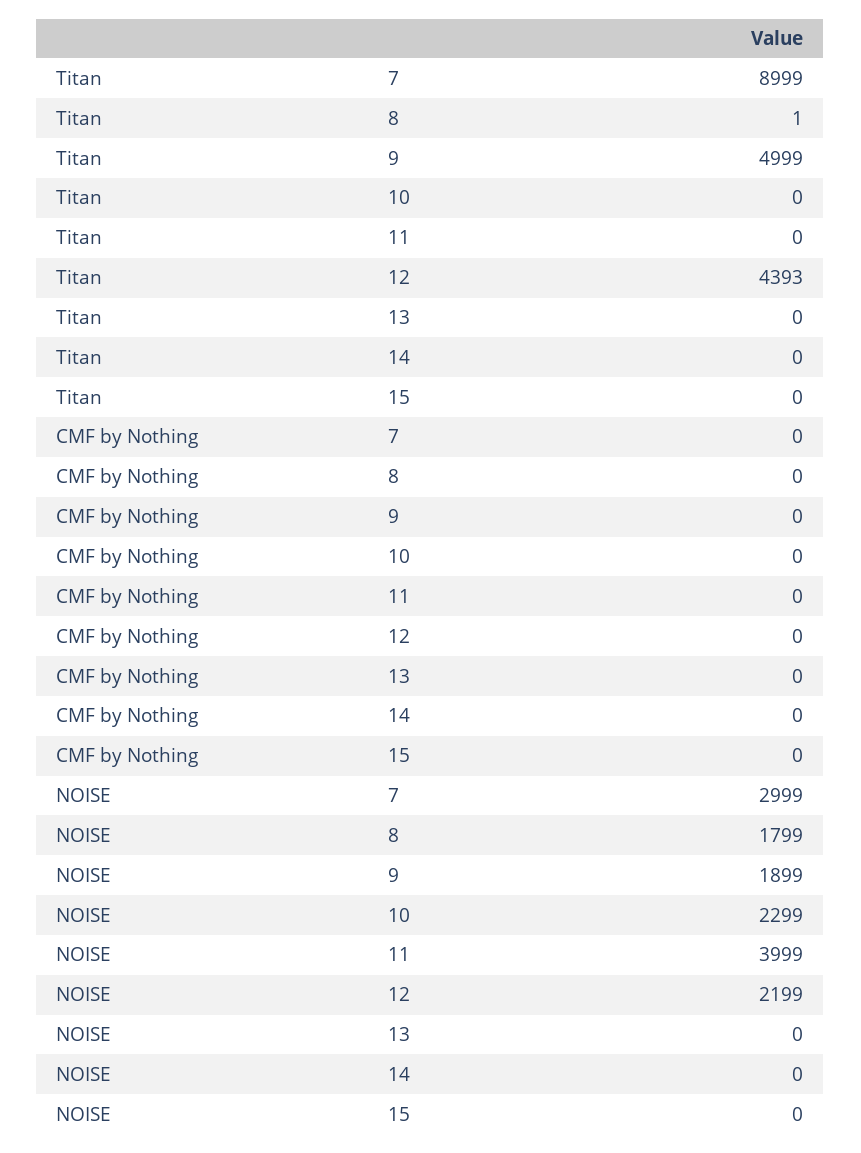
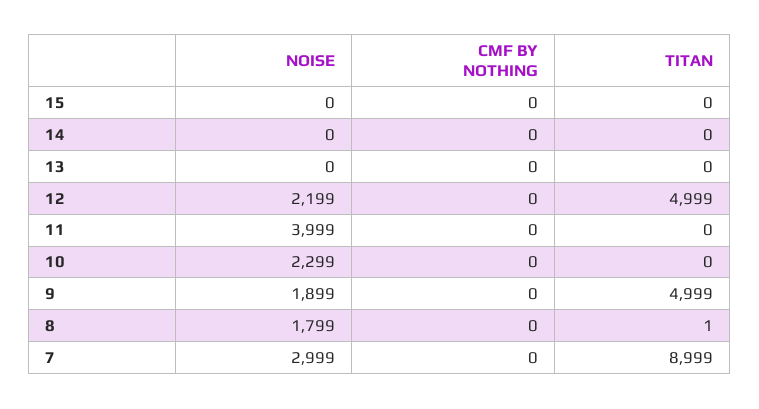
  {
    "Titan": {
      "7": 8999,
      "8": 1,
      "9": 4999,
      "10": 0,
      "11": 0,
-     "12": 4393,
+     "12": 4999,
      "13": 0,
      "14": 0,
      "15": 0
    },
    "CMF by Nothing": {
      "7": 0,
      "8": 0,
      "9": 0,
      "10": 0,
      "11": 0,
      "12": 0,
      "13": 0,
      "14": 0,
      "15": 0
    },
    "NOISE": {
      "7": 2999,
      "8": 1799,
      "9": 1899,
      "10": 2299,
      "11": 3999,
      "12": 2199,
      "13": 0,
      "14": 0,
      "15": 0
    }
  }

